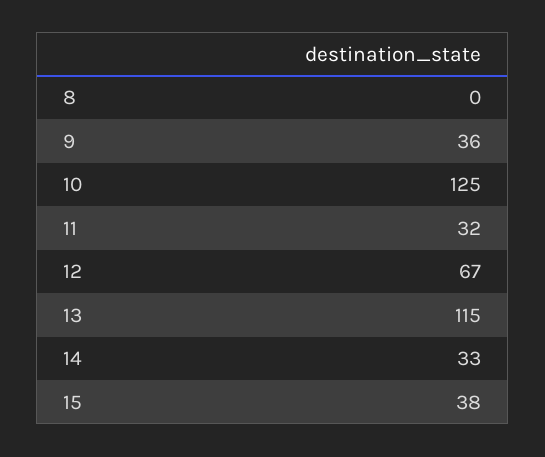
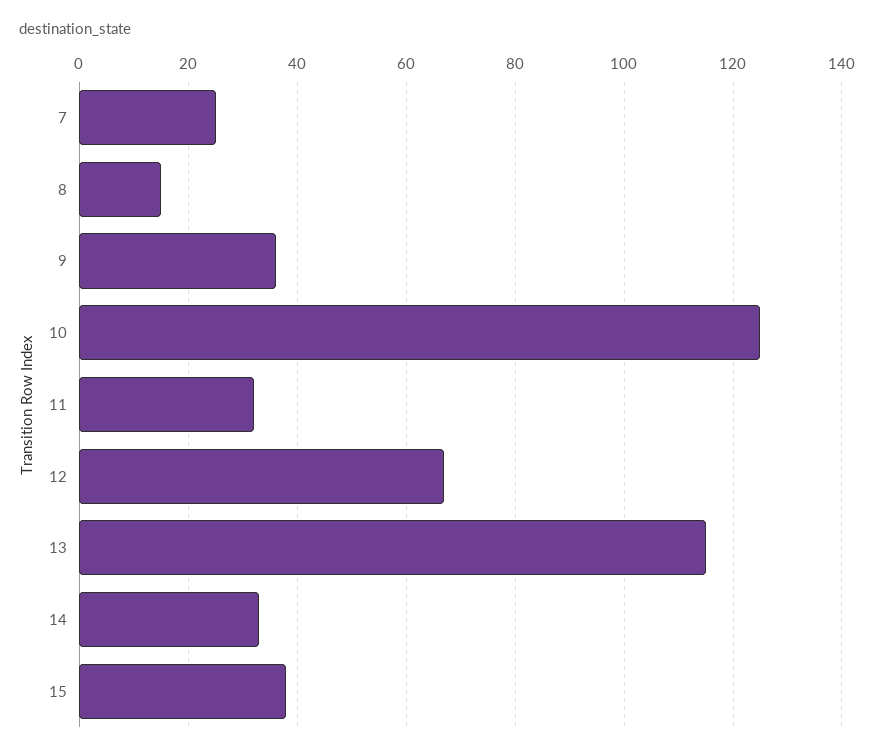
  {
-   "8": 0,
+   "8": 15,
    "9": 36,
    "10": 125,
    "11": 32,
    "12": 67,
    "13": 115,
    "14": 33,
-   "15": 38
+   "15": 38,
+   "7": 25
  }

